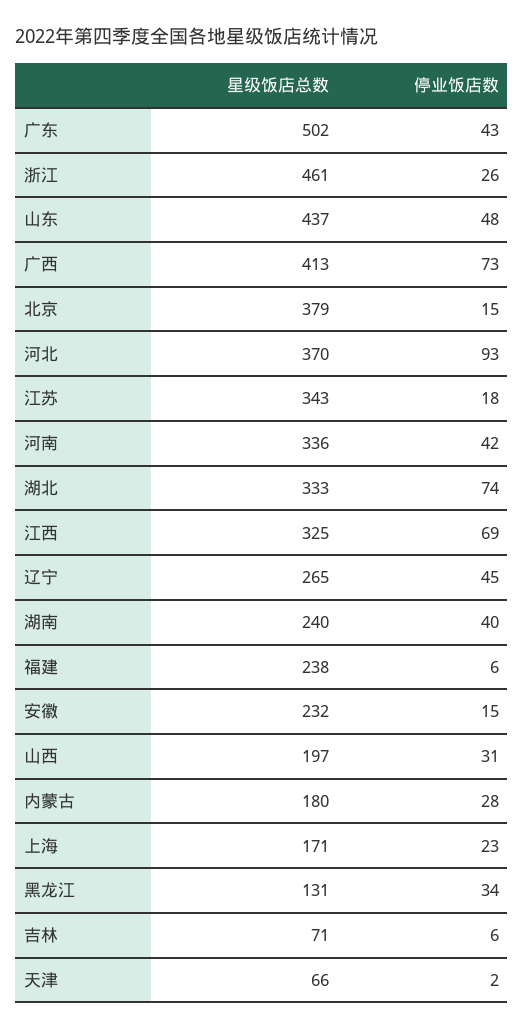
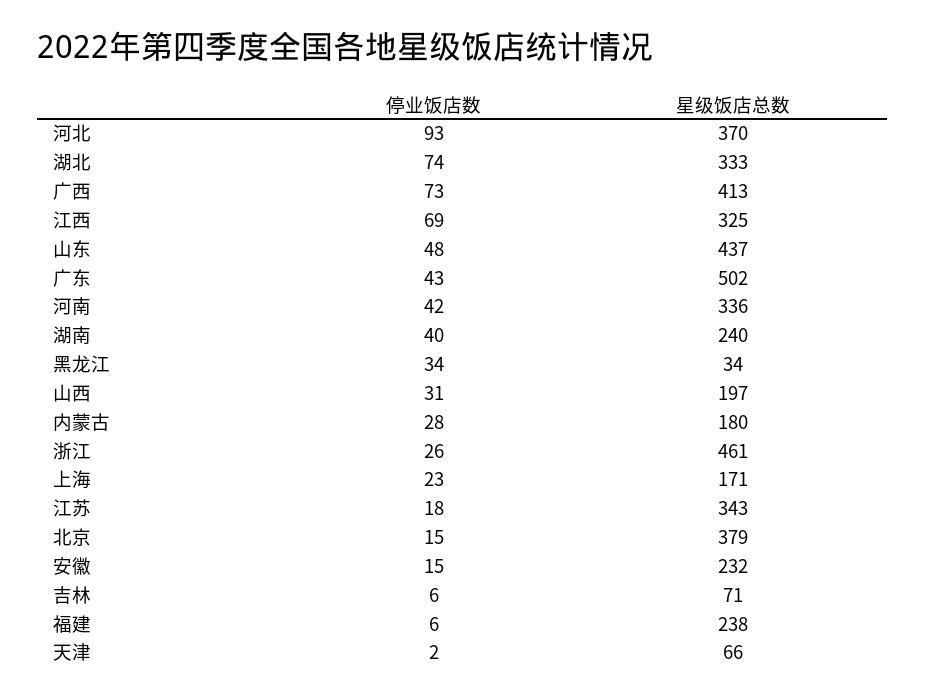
  {
    "星级饭店总数": {
      "广东": 502,
      "浙江": 461,
      "山东": 437,
      "广西": 413,
      "北京": 379,
      "河北": 370,
      "江苏": 343,
      "河南": 336,
      "湖北": 333,
      "江西": 325,
-     "辽宁": 265,
      "湖南": 240,
      "福建": 238,
      "安徽": 232,
      "山西": 197,
      "内蒙古": 180,
      "上海": 171,
-     "黑龙江": 131,
+     "黑龙江": 34,
      "吉林": 71,
      "天津": 66
    },
    "停业饭店数": {
      "广东": 43,
      "浙江": 26,
      "山东": 48,
      "广西": 73,
      "北京": 15,
      "河北": 93,
      "江苏": 18,
      "河南": 42,
      "湖北": 74,
      "江西": 69,
-     "辽宁": 45,
      "湖南": 40,
      "福建": 6,
      "安徽": 15,
      "山西": 31,
      "内蒙古": 28,
      "上海": 23,
      "黑龙江": 34,
      "吉林": 6,
      "天津": 2
    }
  }

